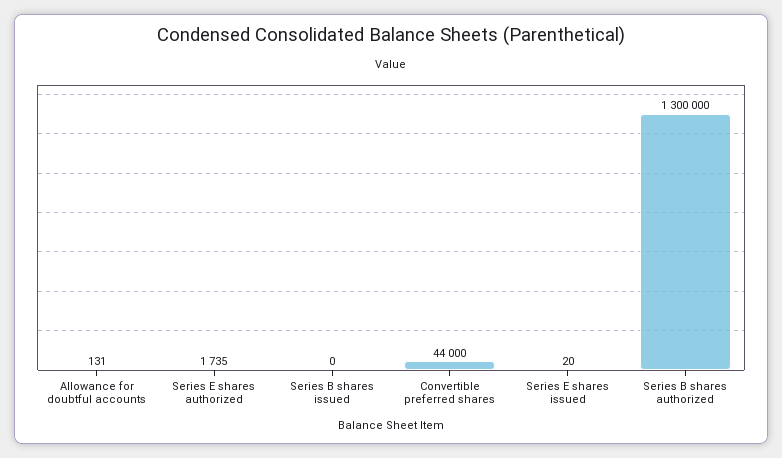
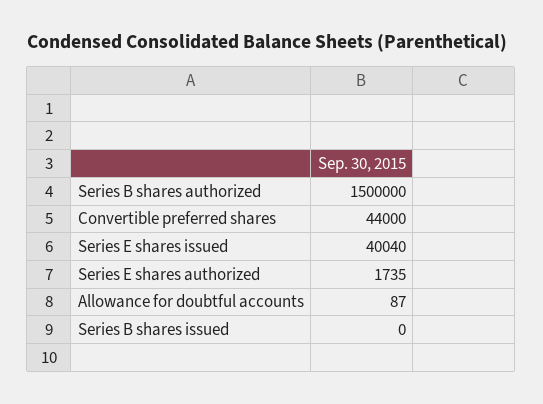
  {
-   "Allowance for doubtful accounts": 131,
+   "Allowance for doubtful accounts": 87,
    "Series E shares authorized": 1735,
    "Series B shares issued": 0,
    "Convertible preferred shares": 44000,
-   "Series E shares issued": 20,
+   "Series E shares issued": 40040,
-   "Series B shares authorized": 1300000
+   "Series B shares authorized": 1500000
  }

